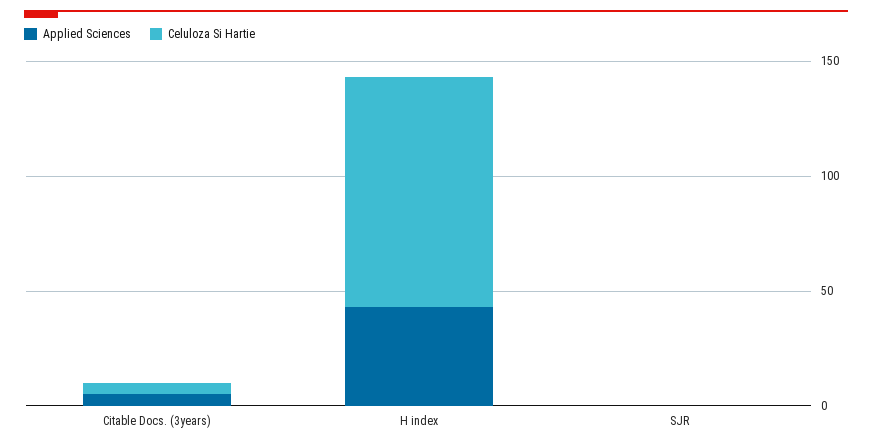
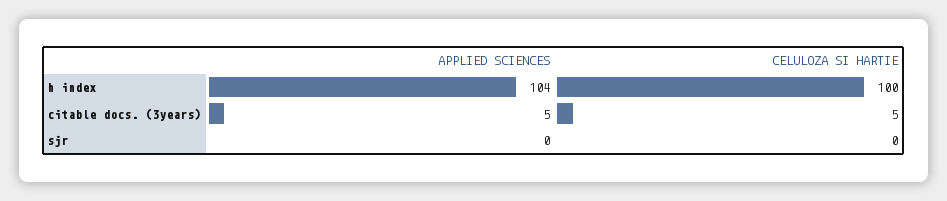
  {
    "Applied Sciences": {
      "Citable Docs. (3years)": 5,
-     "H index": 40,
+     "H index": 104,
      "SJR": 0
    },
    "Celuloza Si Hartie": {
      "Citable Docs. (3years)": 5,
      "H index": 100,
      "SJR": 0
    }
  }

